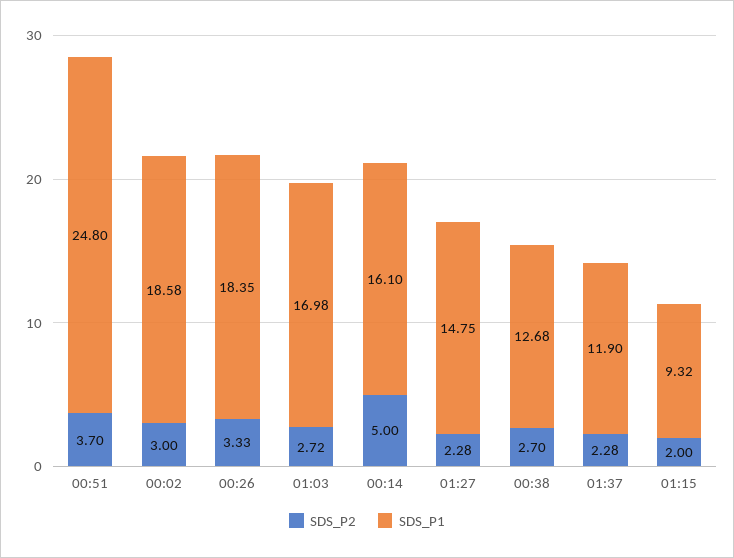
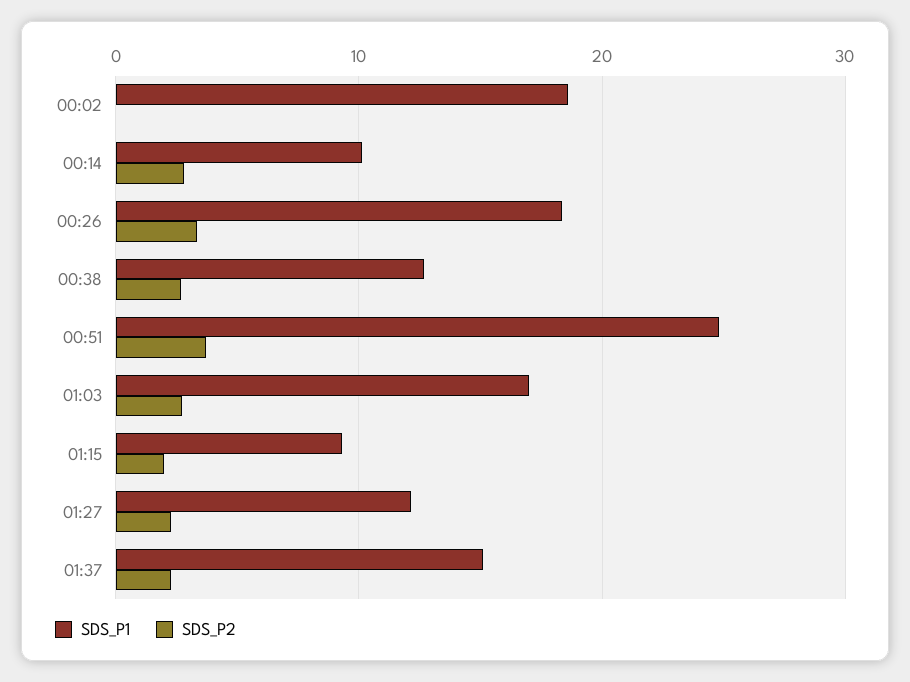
  {
    "SDS_P2": {
      "00:51": 3.7,
-     "00:02": 3,
+     "00:02": 0,
      "00:26": 3.33,
      "01:03": 2.72,
-     "00:14": 5,
+     "00:14": 3,
      "01:27": 2.28,
      "00:38": 2.7,
      "01:37": 2.28,
      "01:15": 2
    },
    "SDS_P1": {
      "00:51": 24.8,
      "00:02": 18.58,
      "00:26": 18.35,
      "01:03": 16.98,
-     "00:14": 16.1,
+     "00:14": 10,
-     "01:27": 14.75,
+     "01:27": 12,
      "00:38": 12.68,
-     "01:37": 11.9,
+     "01:37": 15,
      "01:15": 9.32
    }
  }

